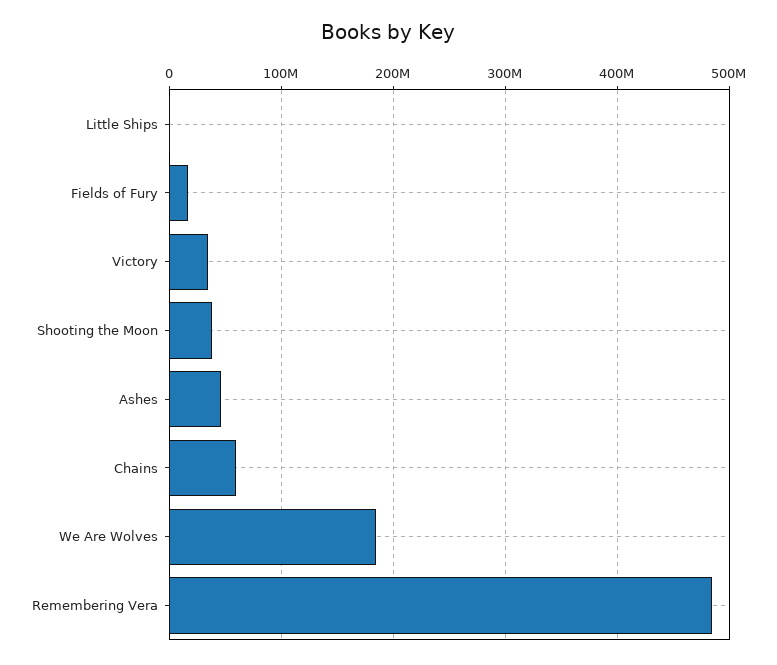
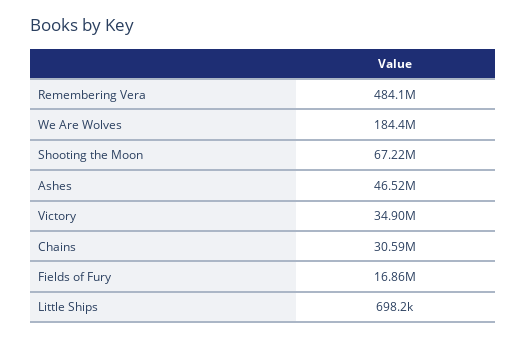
  {
    "Little Ships": 698200,
    "Fields of Fury": 16860000,
    "Victory": 34900000,
-   "Shooting the Moon": 40000000,
+   "Shooting the Moon": 67220000,
    "Ashes": 46520000,
-   "Chains": 60000000,
+   "Chains": 30590000,
    "We Are Wolves": 184400000,
    "Remembering Vera": 484100000
  }

